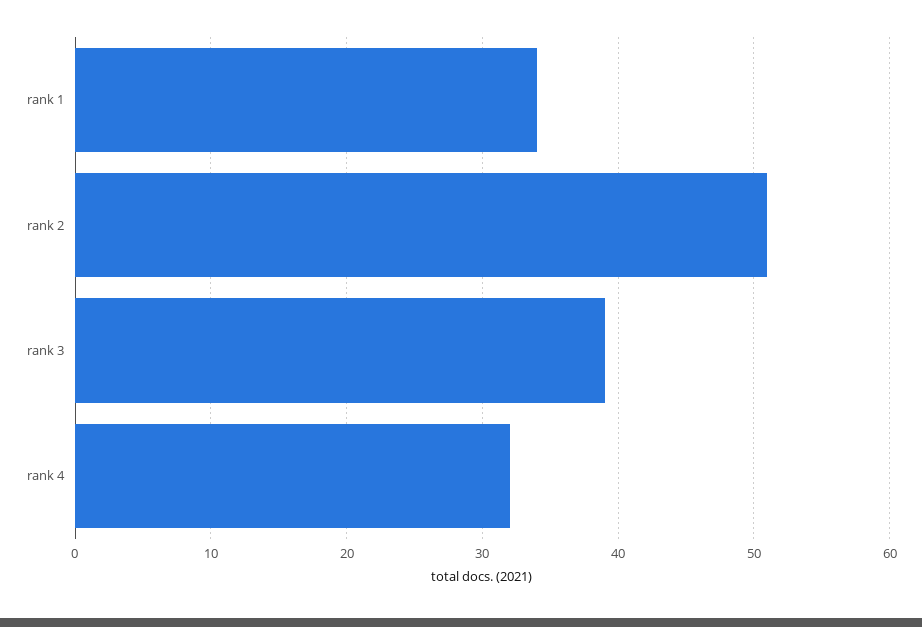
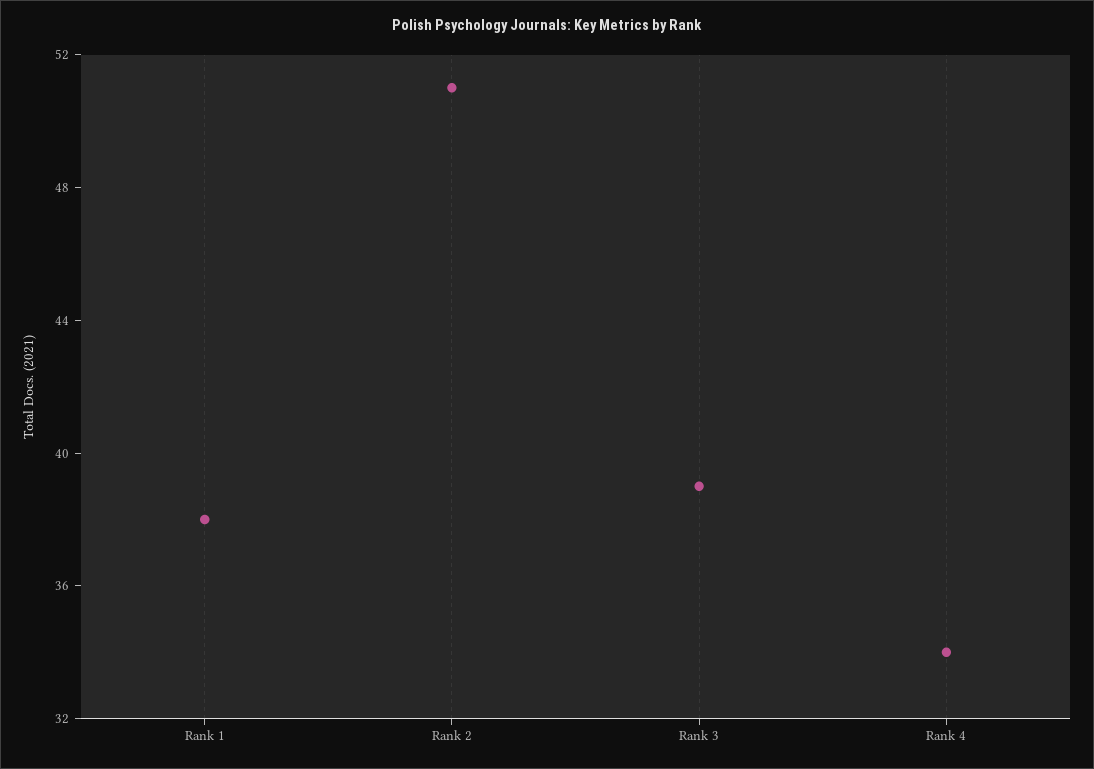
  {
-   "rank 1": 34,
+   "rank 1": 38,
    "rank 2": 51,
    "rank 3": 39,
-   "rank 4": 32
+   "rank 4": 34
  }

